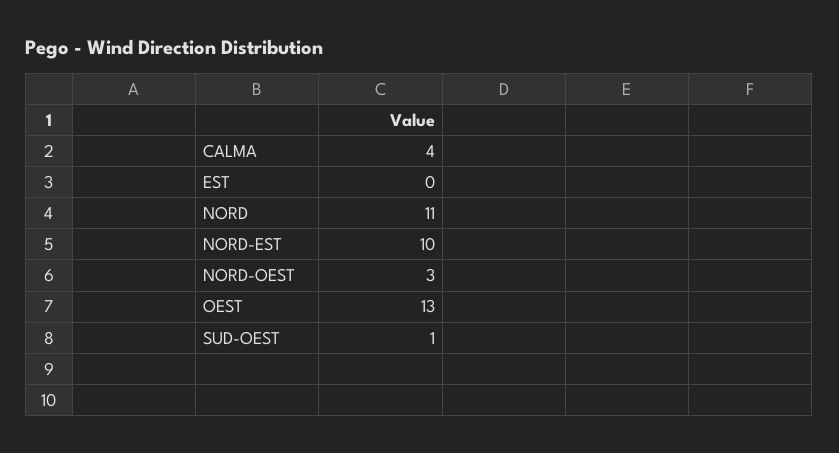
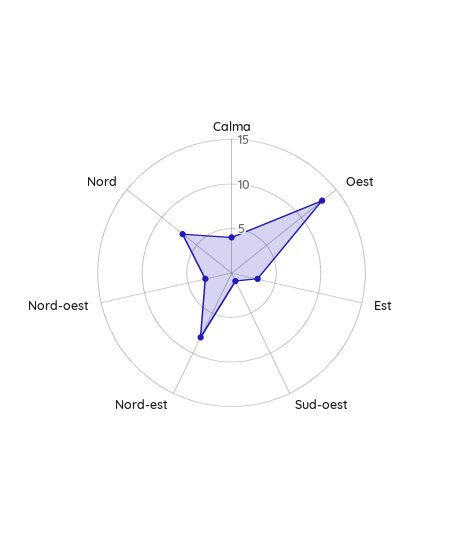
  {
    "CALMA": 4,
-   "EST": 0,
+   "EST": 3,
-   "NORD": 11,
+   "NORD": 7,
-   "NORD-EST": 10,
+   "NORD-EST": 8,
    "NORD-OEST": 3,
    "OEST": 13,
    "SUD-OEST": 1
  }

